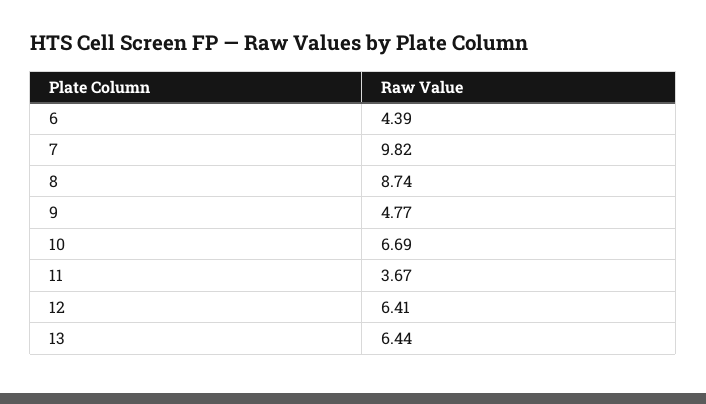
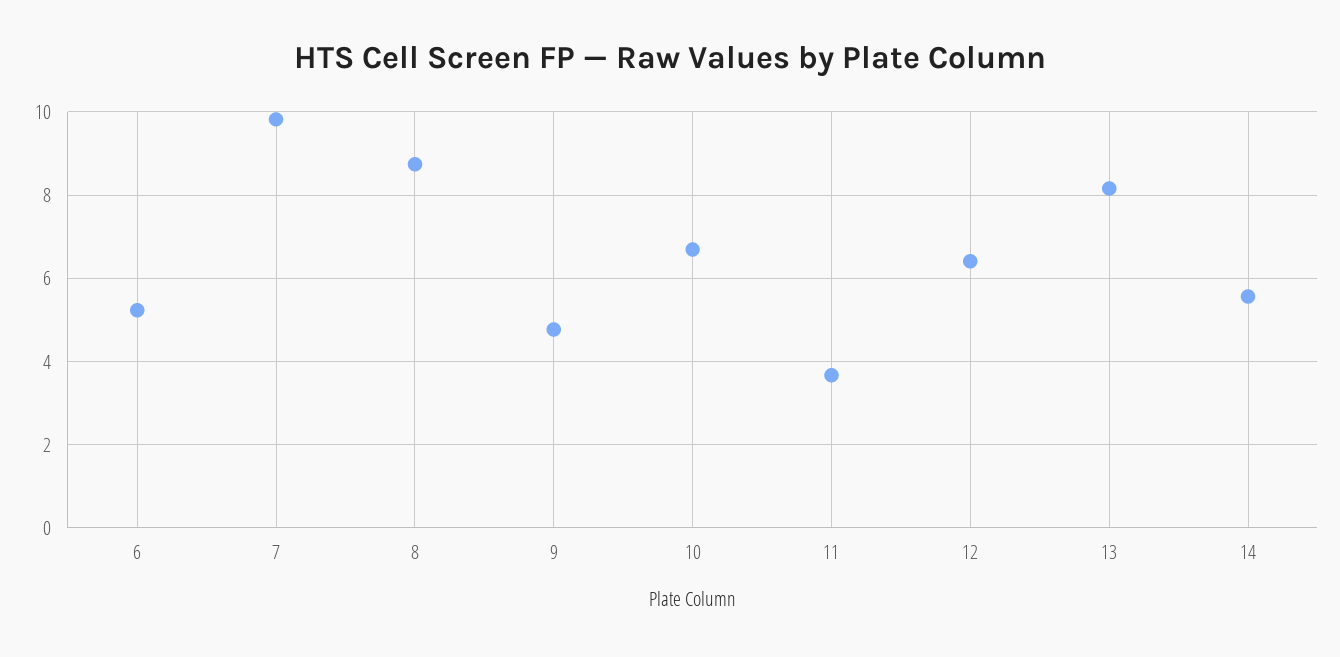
  {
-   "6": 4.39,
+   "6": 5.2,
    "7": 9.82,
    "8": 8.74,
    "9": 4.77,
    "10": 6.69,
    "11": 3.67,
    "12": 6.41,
-   "13": 6.44
+   "13": 8.2,
+   "14": 5.6
  }

